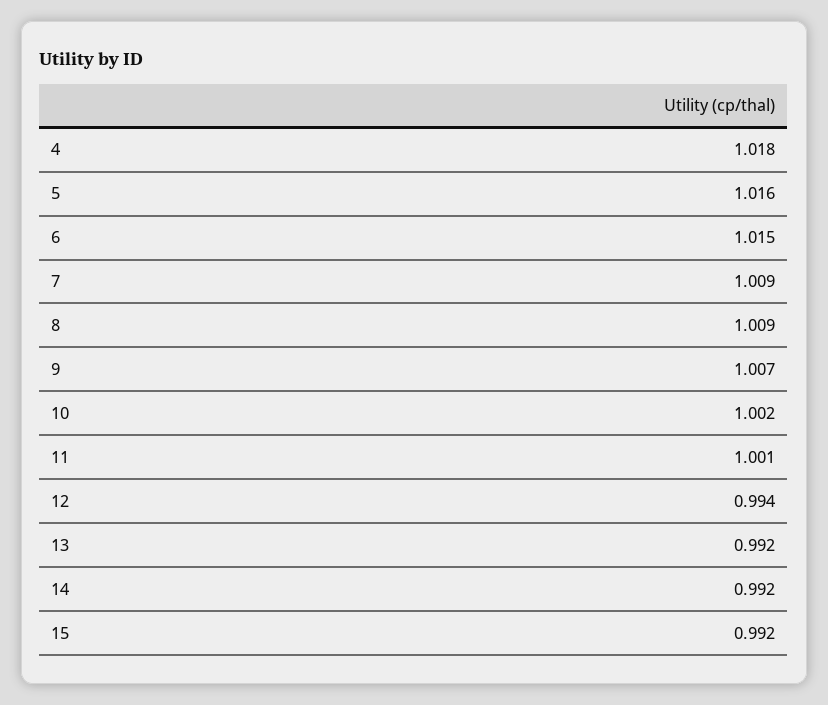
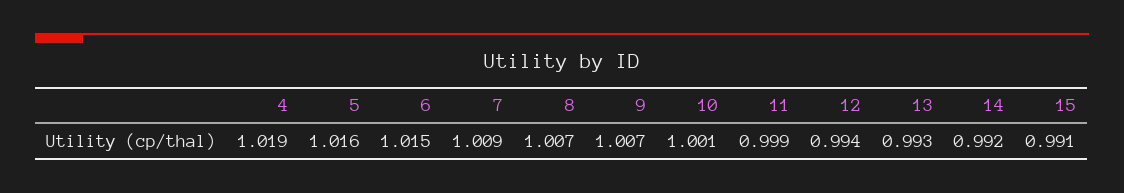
  {
-   "4": 1.018,
+   "4": 1.019,
    "5": 1.016,
    "6": 1.015,
    "7": 1.009,
-   "8": 1.009,
+   "8": 1.007,
    "9": 1.007,
-   "10": 1.002,
+   "10": 1.001,
-   "11": 1.001,
+   "11": 0.999,
    "12": 0.994,
-   "13": 0.992,
+   "13": 0.993,
    "14": 0.992,
-   "15": 0.992
+   "15": 0.991
  }

